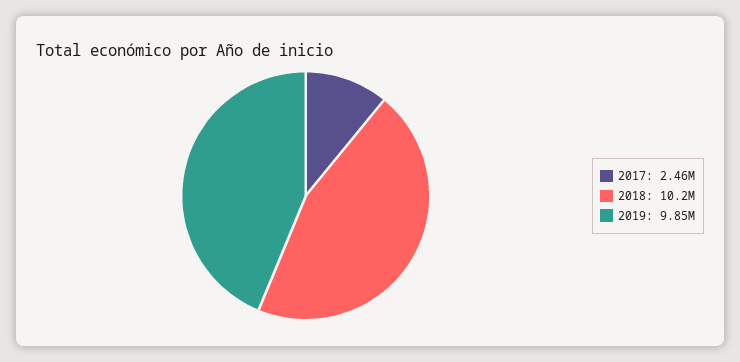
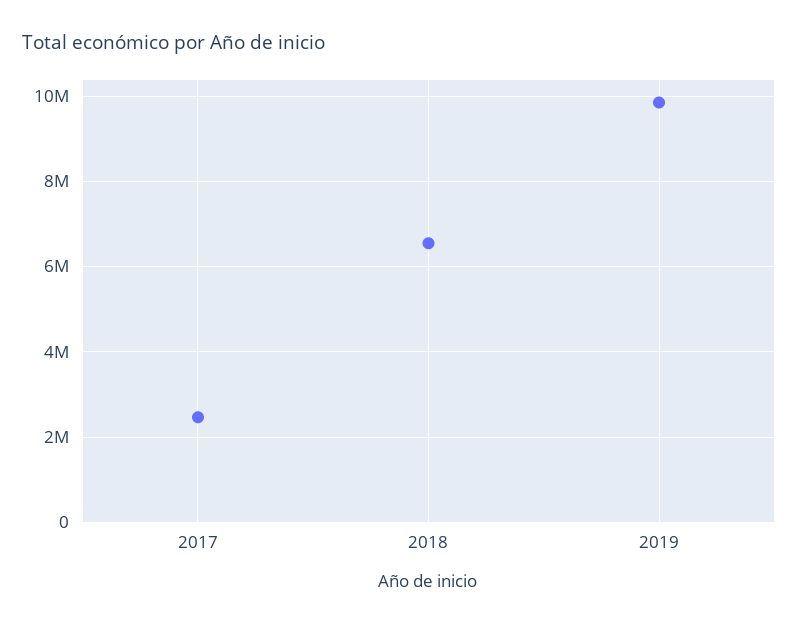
  {
    "2017": 2460000,
-   "2018": 10200000,
+   "2018": 6600000,
    "2019": 9850000
  }

